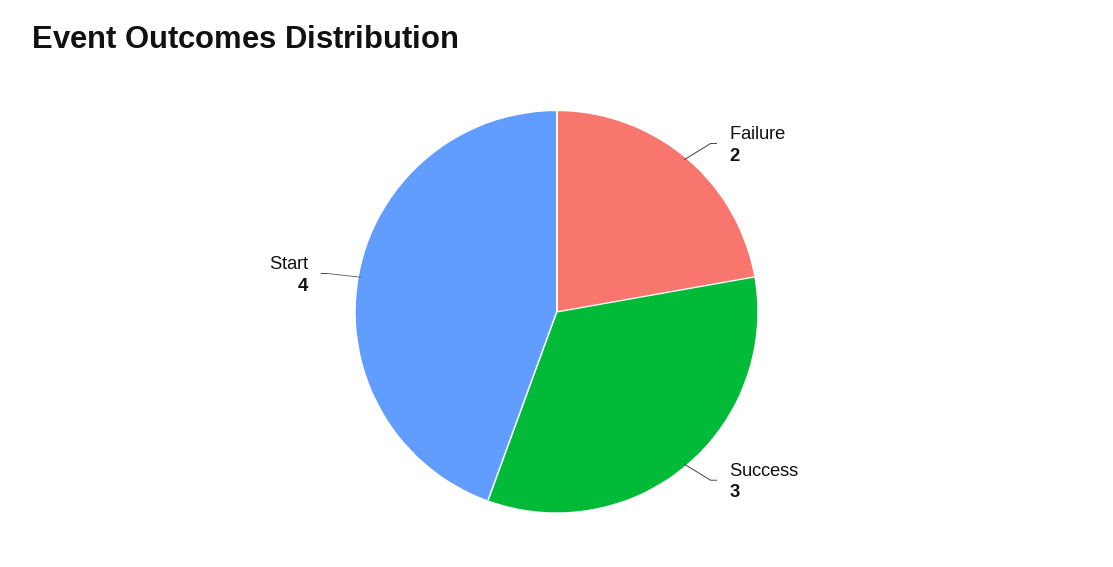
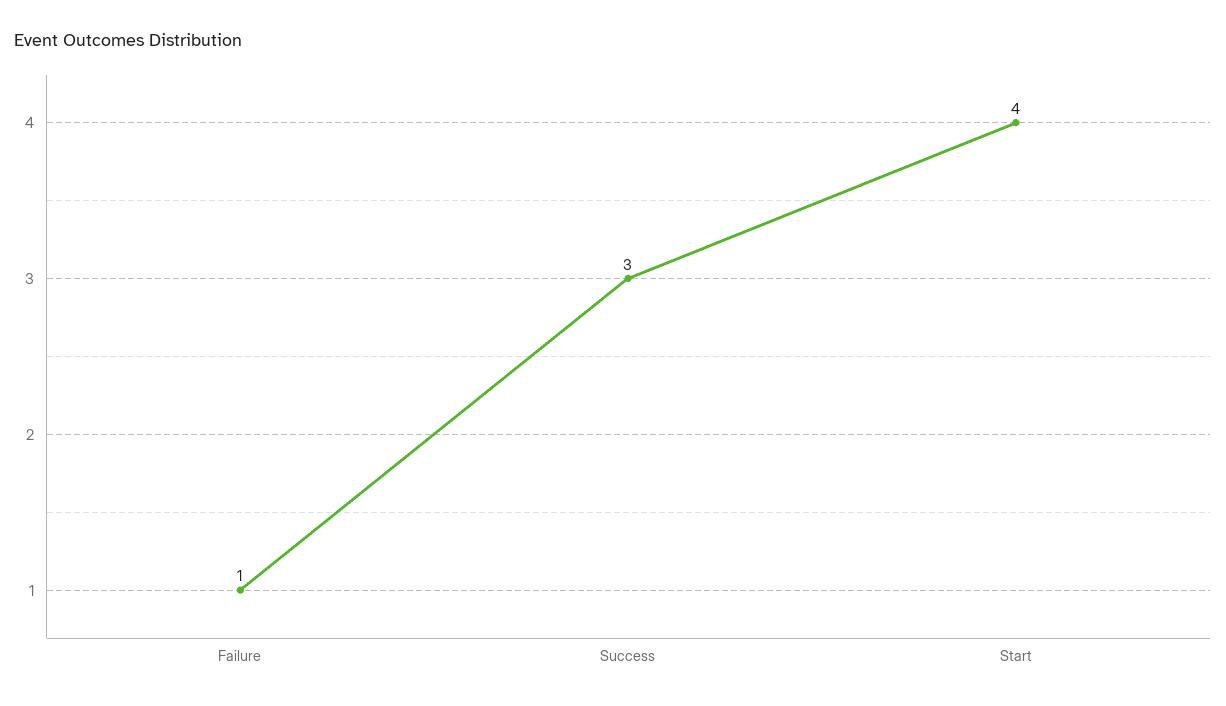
  {
-   "Failure": 2,
+   "Failure": 1,
    "Success": 3,
    "Start": 4
  }

